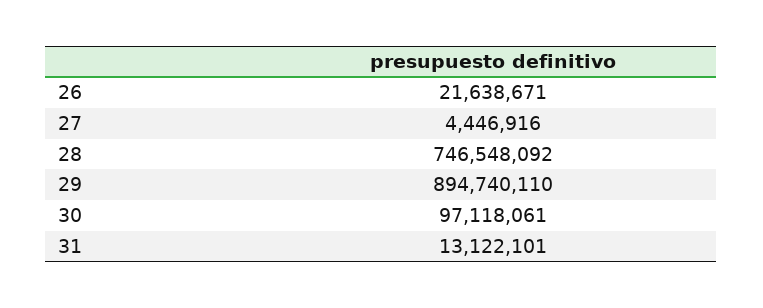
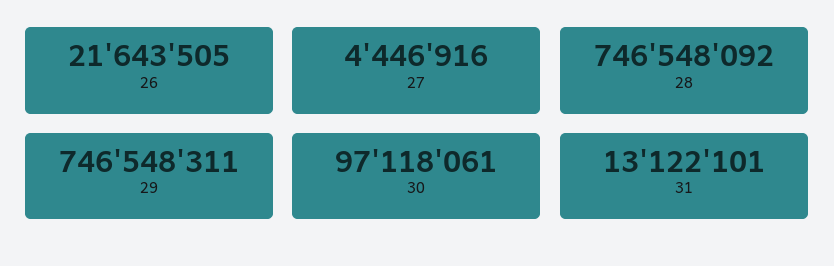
  {
-   "26": 21638671,
+   "26": 21643505,
    "27": 4446916,
    "28": 746548092,
-   "29": 894740110,
+   "29": 746548311,
    "30": 97118061,
    "31": 13122101
  }

